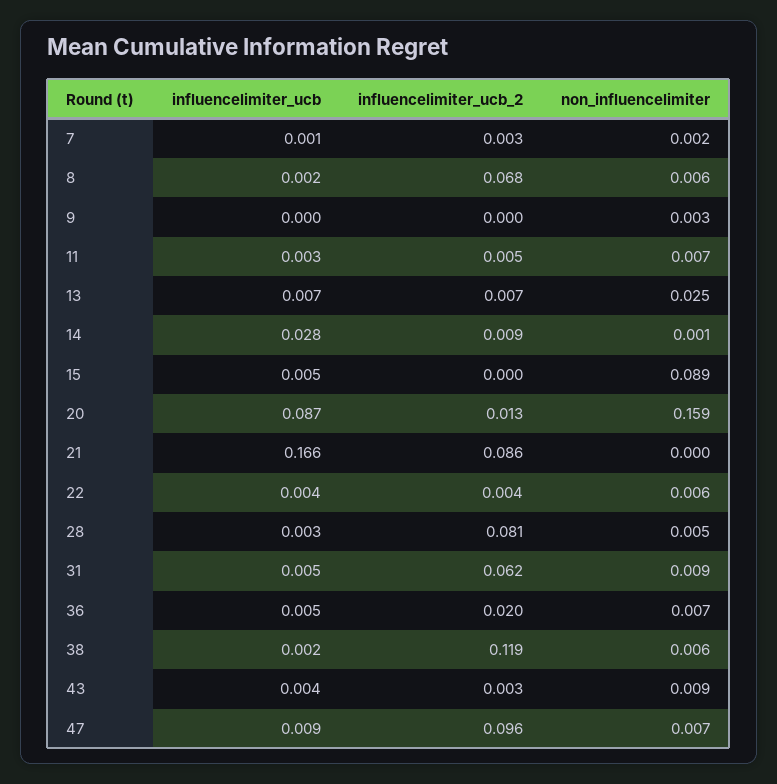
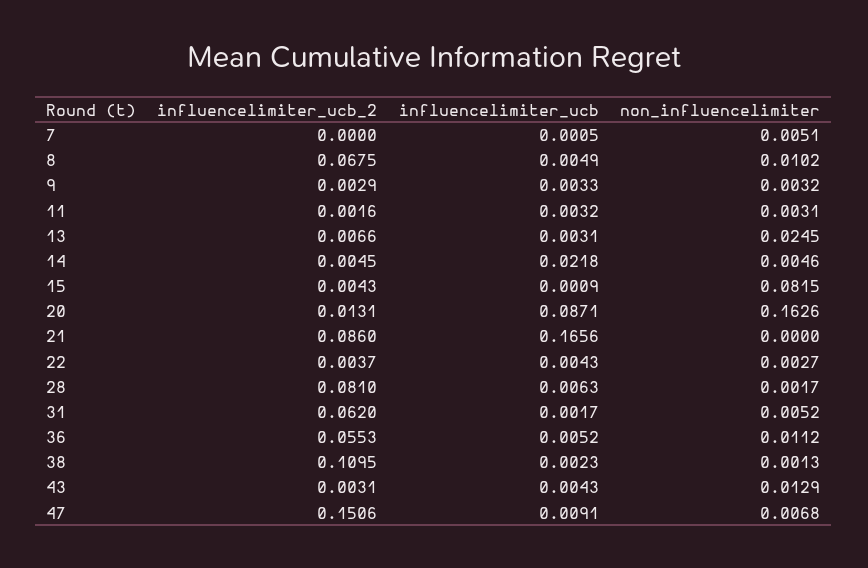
  {
    "influencelimiter_ucb": {
      "7": 0.0005,
-     "8": 0.002,
+     "8": 0.0049,
-     "9": 0,
+     "9": 0.0033,
      "11": 0.0032,
-     "13": 0.007,
+     "13": 0.0031,
-     "14": 0.028,
+     "14": 0.0218,
-     "15": 0.005,
+     "15": 0.0009,
      "20": 0.0871,
      "21": 0.1656,
      "22": 0.0043,
-     "28": 0.003,
+     "28": 0.0063,
-     "31": 0.005,
+     "31": 0.0017,
      "36": 0.0052,
      "38": 0.0023,
      "43": 0.0043,
      "47": 0.0091
    },
    "influencelimiter_ucb_2": {
-     "7": 0.003,
+     "7": 0,
      "8": 0.0675,
-     "9": 0,
+     "9": 0.0029,
-     "11": 0.005,
+     "11": 0.0016,
      "13": 0.0066,
-     "14": 0.009,
+     "14": 0.0045,
-     "15": 0,
+     "15": 0.0043,
      "20": 0.0131,
      "21": 0.086,
      "22": 0.0037,
      "28": 0.081,
      "31": 0.062,
-     "36": 0.02,
+     "36": 0.0553,
-     "38": 0.119,
+     "38": 0.1095,
      "43": 0.0031,
-     "47": 0.096
+     "47": 0.1506
    },
    "non_influencelimiter": {
-     "7": 0.002,
+     "7": 0.0051,
-     "8": 0.006,
+     "8": 0.0102,
      "9": 0.0032,
-     "11": 0.007,
+     "11": 0.0031,
      "13": 0.0245,
-     "14": 0.001,
+     "14": 0.0046,
-     "15": 0.089,
+     "15": 0.0815,
-     "20": 0.159,
+     "20": 0.1626,
      "21": 0,
-     "22": 0.006,
+     "22": 0.0027,
-     "28": 0.005,
+     "28": 0.0017,
-     "31": 0.009,
+     "31": 0.0052,
-     "36": 0.007,
+     "36": 0.0112,
-     "38": 0.006,
+     "38": 0.0013,
-     "43": 0.009,
+     "43": 0.0129,
      "47": 0.0068
    }
  }

